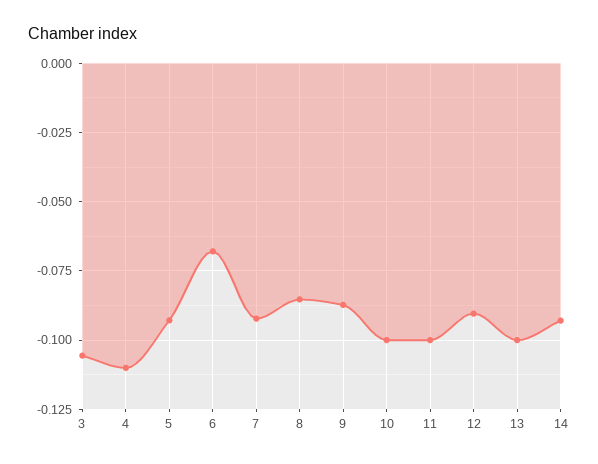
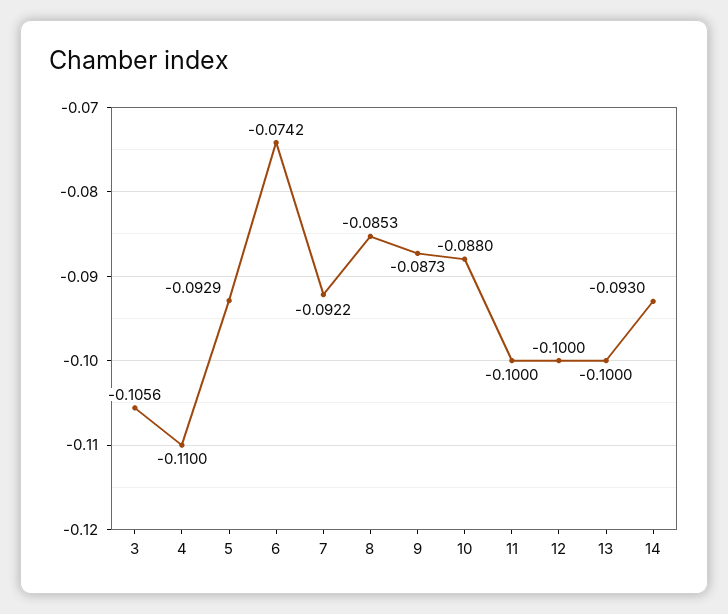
  {
    "3": -0.1056,
    "4": -0.11,
    "5": -0.0929,
-   "6": -0.0675,
+   "6": -0.0742,
    "7": -0.0922,
    "8": -0.0853,
    "9": -0.0873,
-   "10": -0.1,
+   "10": -0.088,
    "11": -0.1,
-   "12": -0.09,
+   "12": -0.1,
    "13": -0.1,
    "14": -0.093
  }

